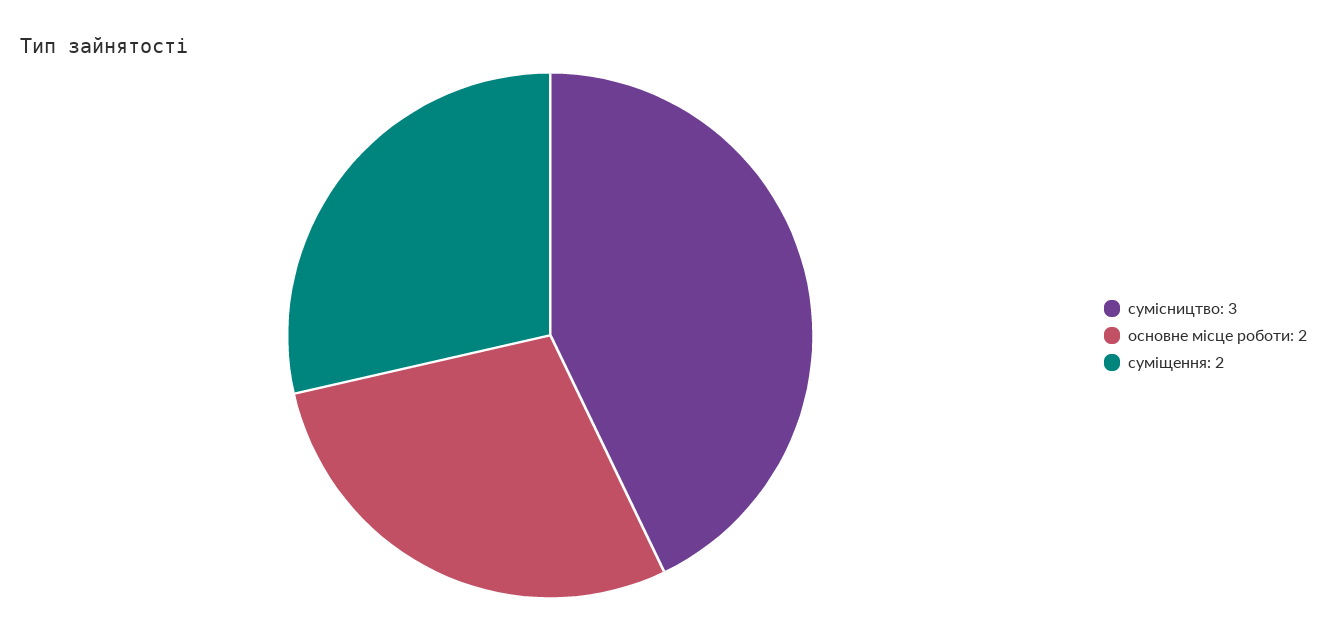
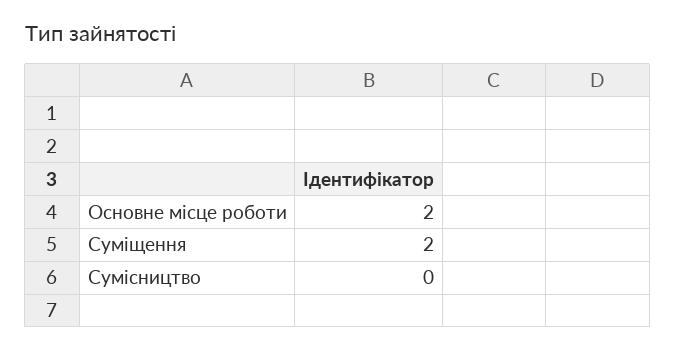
  {
-   "сумісництво": 3,
+   "сумісництво": 0,
    "основне місце роботи": 2,
    "суміщення": 2
  }

